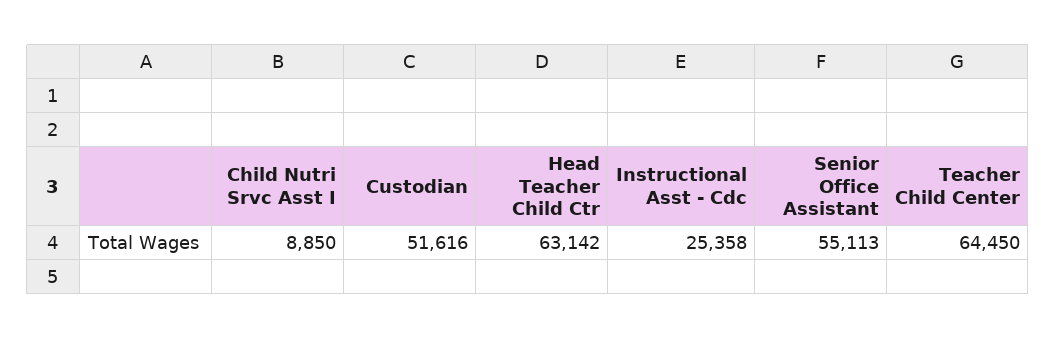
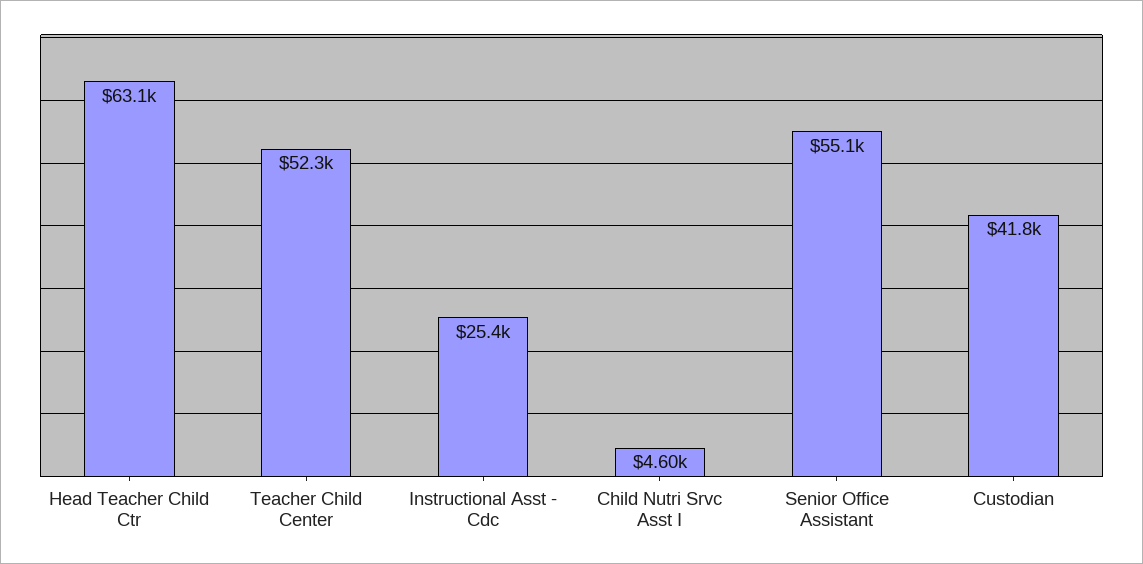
  {
-   "Child Nutri Srvc Asst I": 8850,
+   "Child Nutri Srvc Asst I": 4600,
-   "Custodian": 51616,
+   "Custodian": 41800,
    "Head Teacher Child Ctr": 63142,
    "Instructional Asst - Cdc": 25358,
    "Senior Office Assistant": 55113,
-   "Teacher Child Center": 64450
+   "Teacher Child Center": 52300
  }

